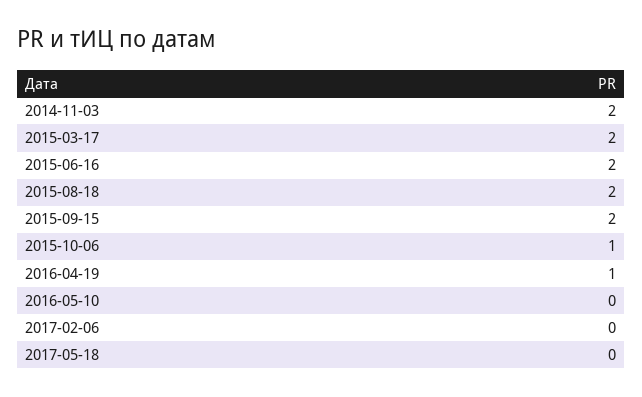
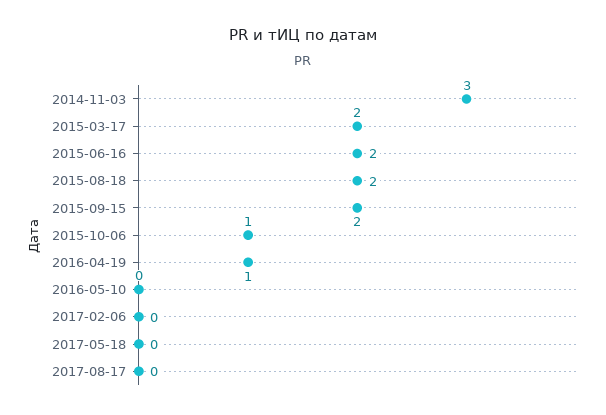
  {
-   "2014-11-03": 2,
+   "2014-11-03": 3,
    "2015-03-17": 2,
    "2015-06-16": 2,
    "2015-08-18": 2,
    "2015-09-15": 2,
    "2015-10-06": 1,
    "2016-04-19": 1,
    "2016-05-10": 0,
    "2017-02-06": 0,
-   "2017-05-18": 0
+   "2017-05-18": 0,
+   "2017-08-17": 0
  }

